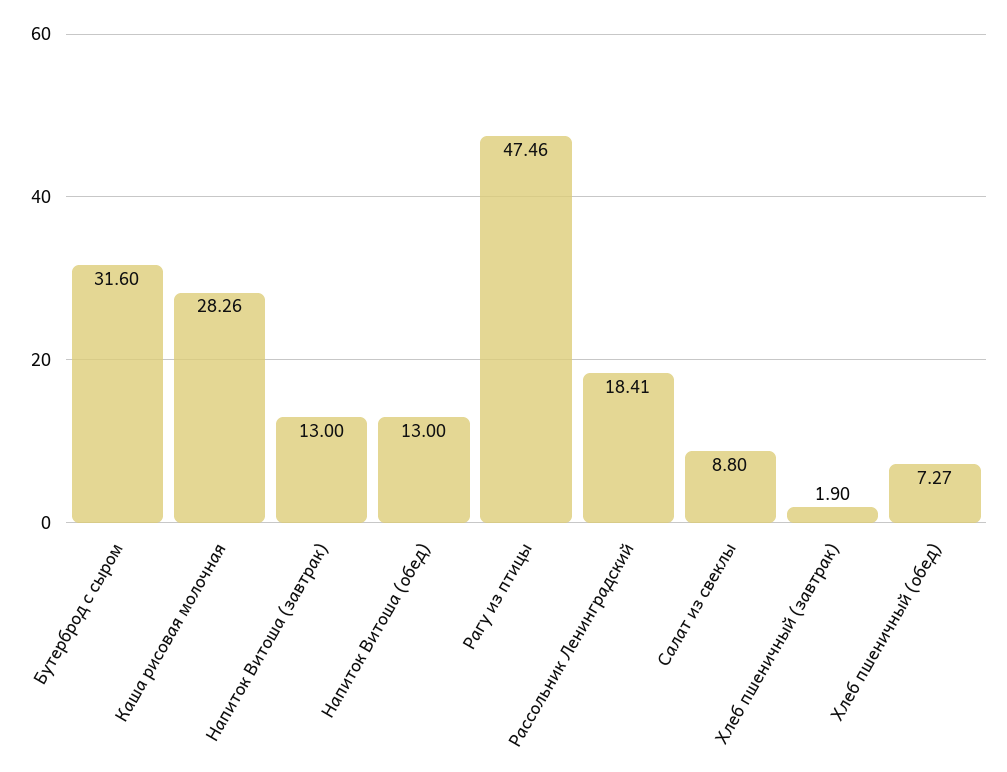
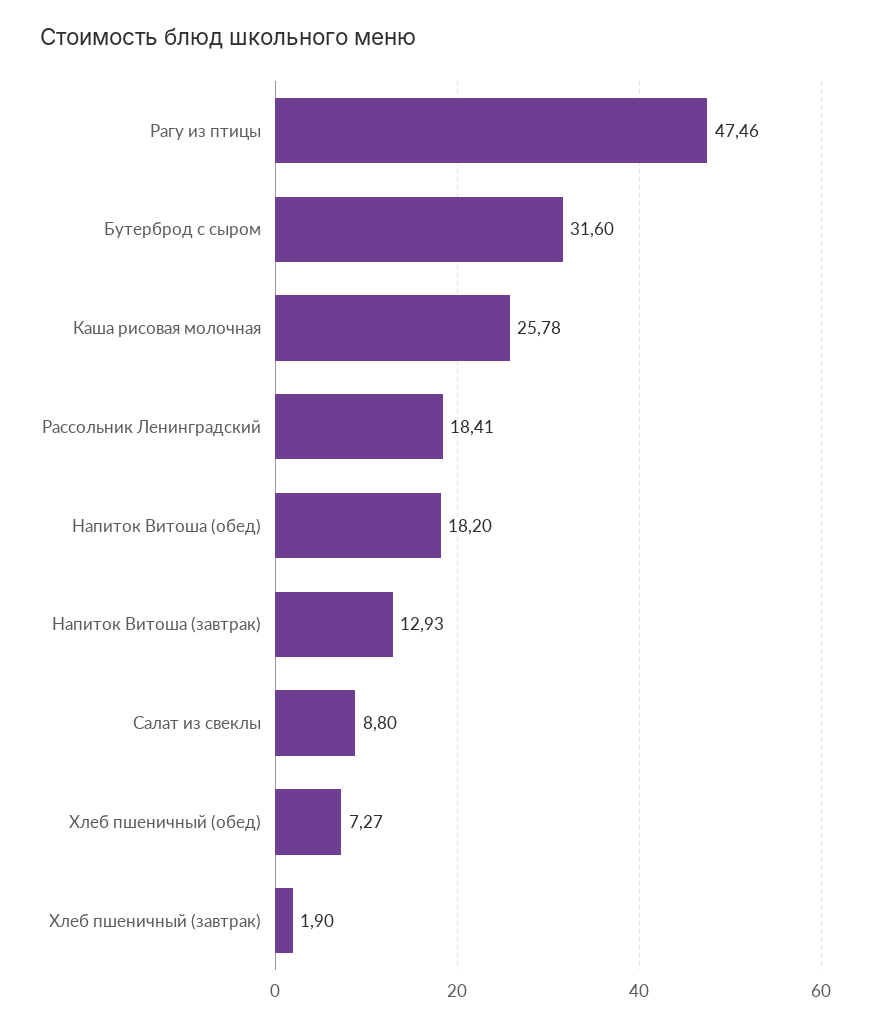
  {
    "Бутерброд с сыром": 31.6,
-   "Каша рисовая молочная": 28.26,
+   "Каша рисовая молочная": 25.78,
-   "Напиток Витоша (завтрак)": 13,
+   "Напиток Витоша (завтрак)": 12.93,
-   "Напиток Витоша (обед)": 13,
+   "Напиток Витоша (обед)": 18.2,
    "Рагу из птицы": 47.46,
    "Рассольник Ленинградский": 18.41,
    "Салат из свеклы": 8.8,
    "Хлеб пшеничный (завтрак)": 1.9,
    "Хлеб пшеничный (обед)": 7.27
  }

